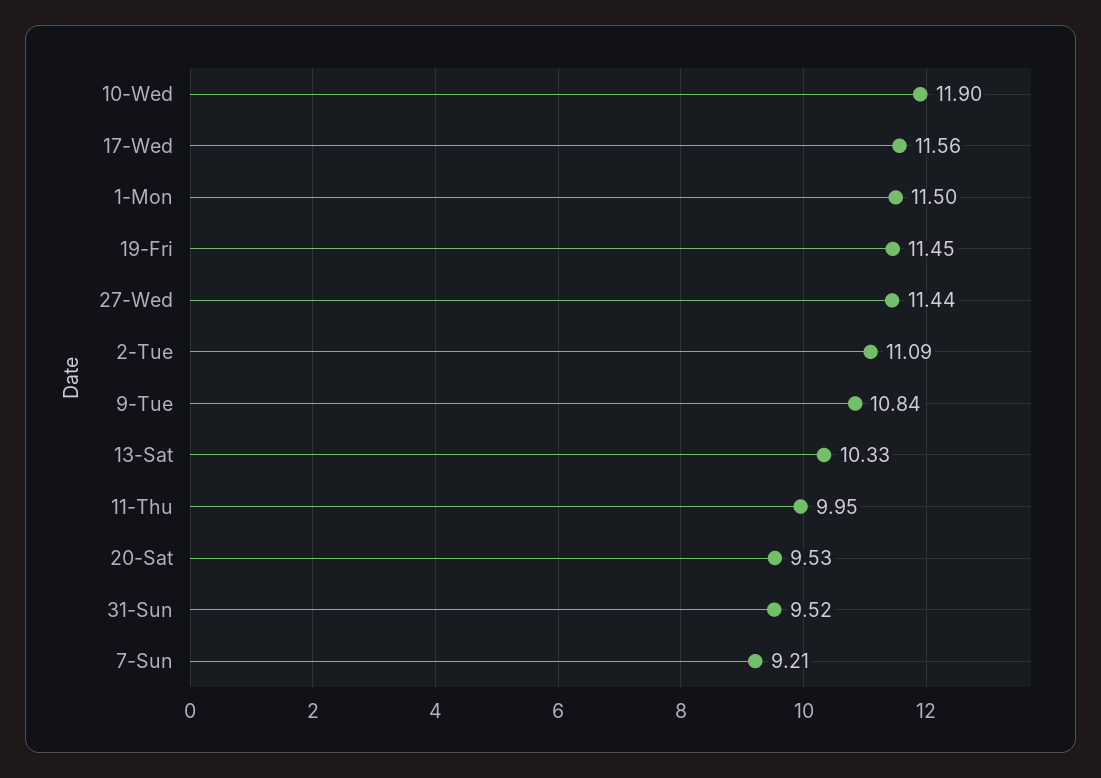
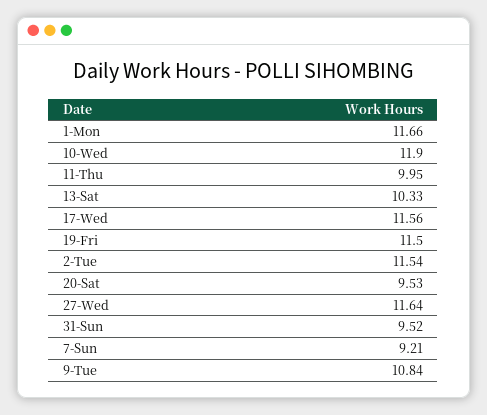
  {
    "10-Wed": 11.9,
    "17-Wed": 11.56,
-   "1-Mon": 11.5,
+   "1-Mon": 11.66,
-   "19-Fri": 11.45,
+   "19-Fri": 11.5,
-   "27-Wed": 11.44,
+   "27-Wed": 11.64,
-   "2-Tue": 11.09,
+   "2-Tue": 11.54,
    "9-Tue": 10.84,
    "13-Sat": 10.33,
    "11-Thu": 9.95,
    "20-Sat": 9.53,
    "31-Sun": 9.52,
    "7-Sun": 9.21
  }

